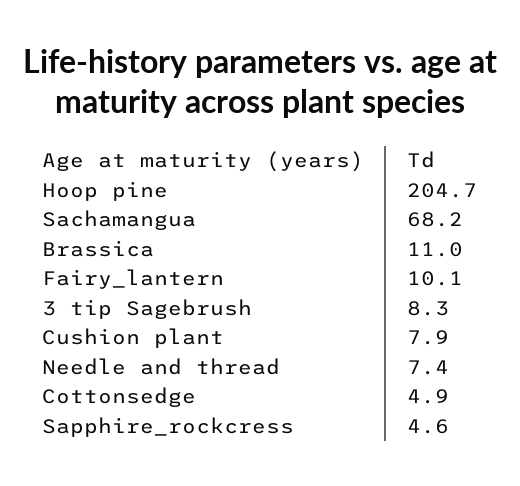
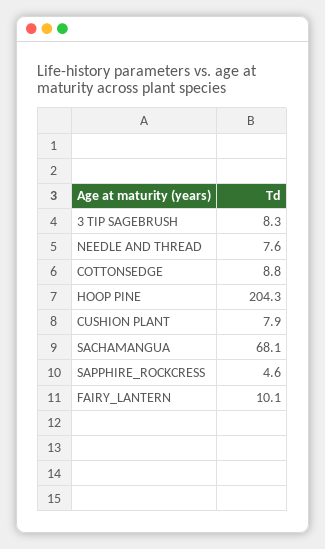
  {
-   "Hoop pine": 204.7,
+   "Hoop pine": 204.3,
-   "Sachamangua": 68.2,
+   "Sachamangua": 68.1,
-   "Brassica": 11,
    "Fairy_lantern": 10.1,
    "3 tip Sagebrush": 8.3,
    "Cushion plant": 7.9,
-   "Needle and thread": 7.4,
+   "Needle and thread": 7.6,
-   "Cottonsedge": 4.9,
+   "Cottonsedge": 8.8,
    "Sapphire_rockcress": 4.6
  }

